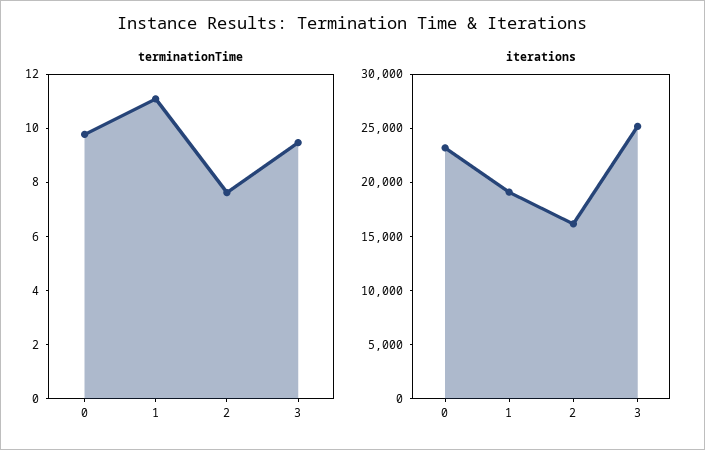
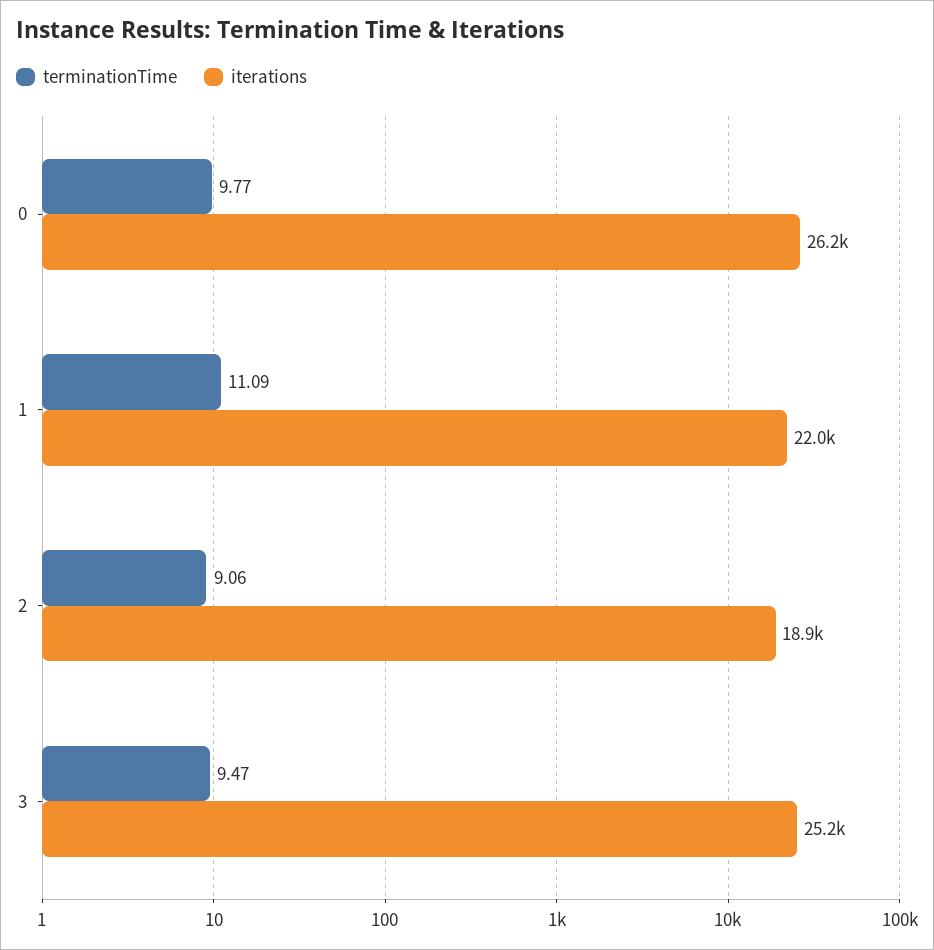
  {
    "terminationTime": {
      "0": 9.77,
      "1": 11.09,
-     "2": 7.5,
+     "2": 9.06,
      "3": 9.47
    },
    "iterations": {
-     "0": 23000,
+     "0": 26200,
-     "1": 19000,
+     "1": 22000,
-     "2": 16000,
+     "2": 18900,
      "3": 25200
    }
  }

